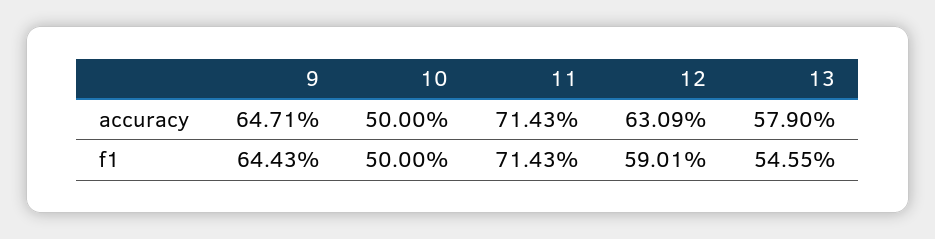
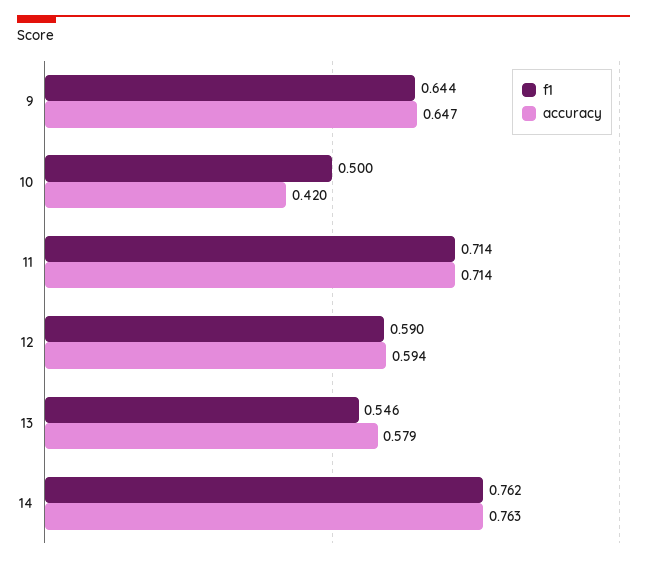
  {
    "accuracy": {
      "9": 0.6471,
-     "10": 0.5,
+     "10": 0.42,
      "11": 0.7143,
-     "12": 0.6309,
+     "12": 0.594,
-     "13": 0.579
+     "13": 0.579,
+     "14": 0.763
    },
    "f1": {
      "9": 0.6443,
      "10": 0.5,
      "11": 0.7143,
      "12": 0.5901,
-     "13": 0.5455
+     "13": 0.5455,
+     "14": 0.762
    }
  }

